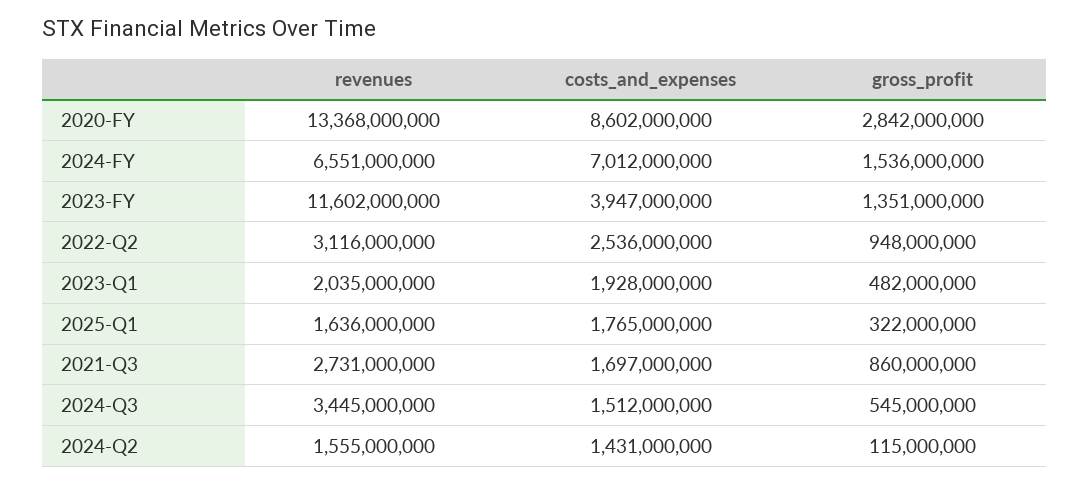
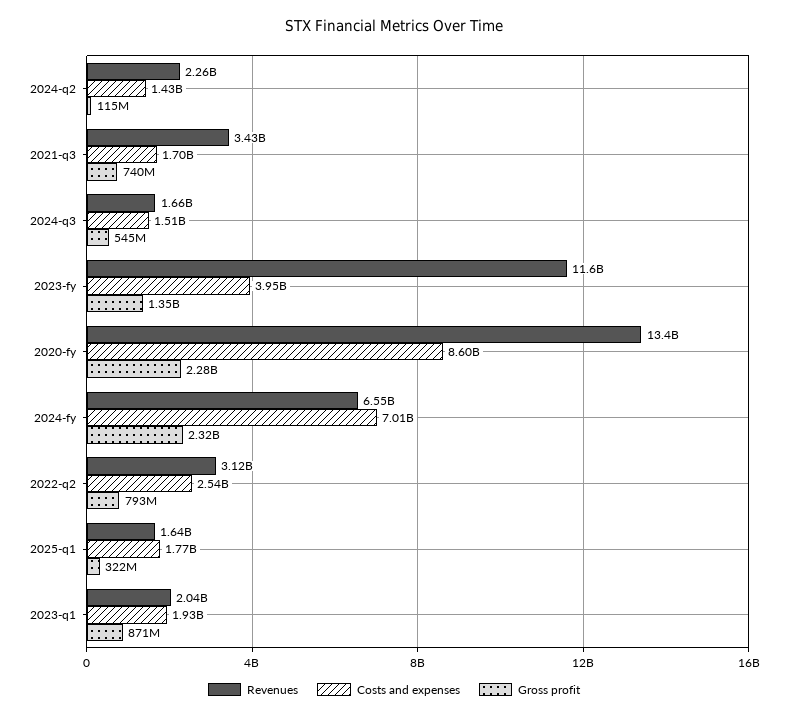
  {
    "revenues": {
      "2020-FY": 13368000000,
      "2024-FY": 6551000000,
      "2023-FY": 11602000000,
      "2022-Q2": 3116000000,
      "2023-Q1": 2035000000,
      "2025-Q1": 1636000000,
-     "2021-Q3": 2731000000,
+     "2021-Q3": 3430000000,
-     "2024-Q3": 3445000000,
+     "2024-Q3": 1660000000,
-     "2024-Q2": 1555000000
+     "2024-Q2": 2260000000
    },
    "costs_and_expenses": {
      "2020-FY": 8602000000,
      "2024-FY": 7012000000,
      "2023-FY": 3947000000,
      "2022-Q2": 2536000000,
      "2023-Q1": 1928000000,
      "2025-Q1": 1765000000,
      "2021-Q3": 1697000000,
      "2024-Q3": 1512000000,
      "2024-Q2": 1431000000
    },
    "gross_profit": {
-     "2020-FY": 2842000000,
+     "2020-FY": 2280000000,
-     "2024-FY": 1536000000,
+     "2024-FY": 2320000000,
      "2023-FY": 1351000000,
-     "2022-Q2": 948000000,
+     "2022-Q2": 793000000,
-     "2023-Q1": 482000000,
+     "2023-Q1": 871000000,
      "2025-Q1": 322000000,
-     "2021-Q3": 860000000,
+     "2021-Q3": 740000000,
      "2024-Q3": 545000000,
      "2024-Q2": 115000000
    }
  }

